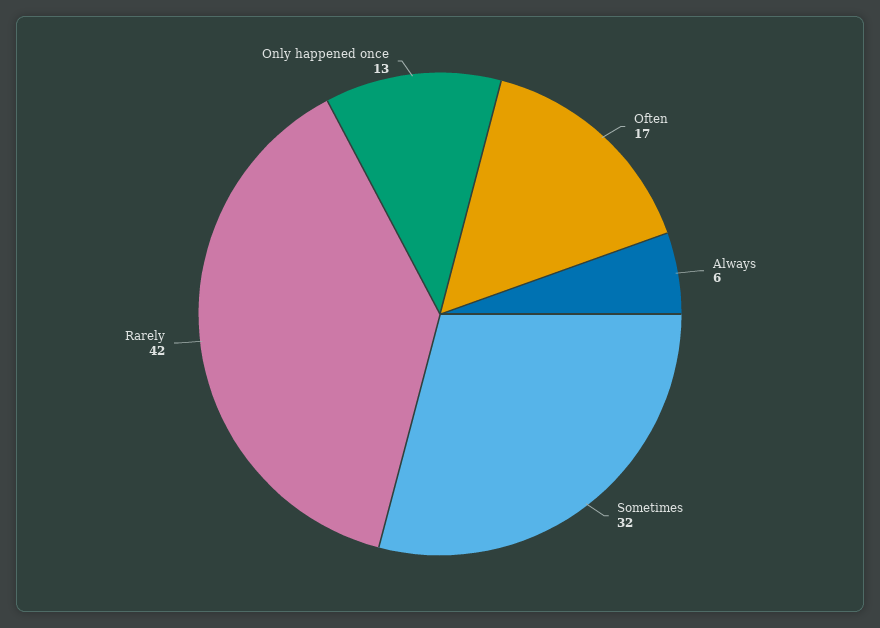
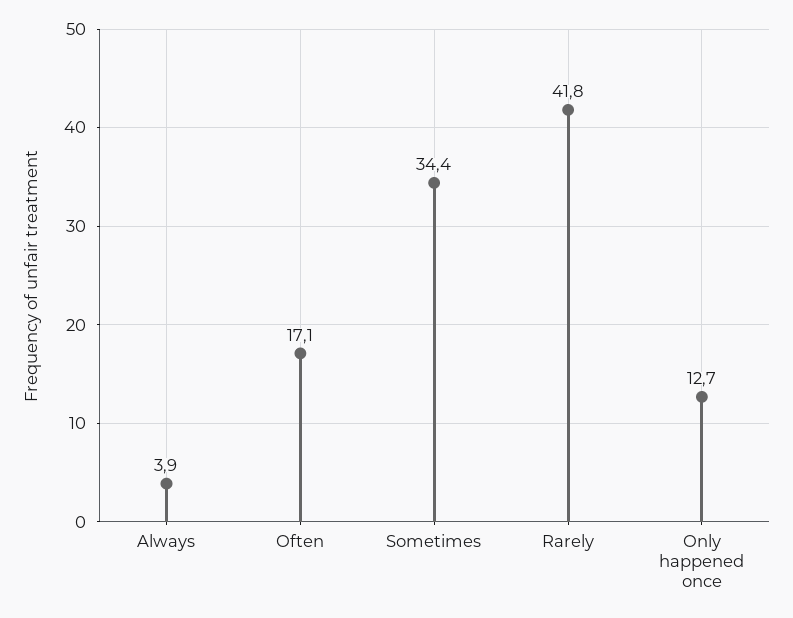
  {
    "Often": 17.1,
-   "Always": 6,
+   "Always": 3.9,
-   "Sometimes": 32,
+   "Sometimes": 34.4,
    "Rarely": 41.8,
    "Only happened once": 12.7
  }

